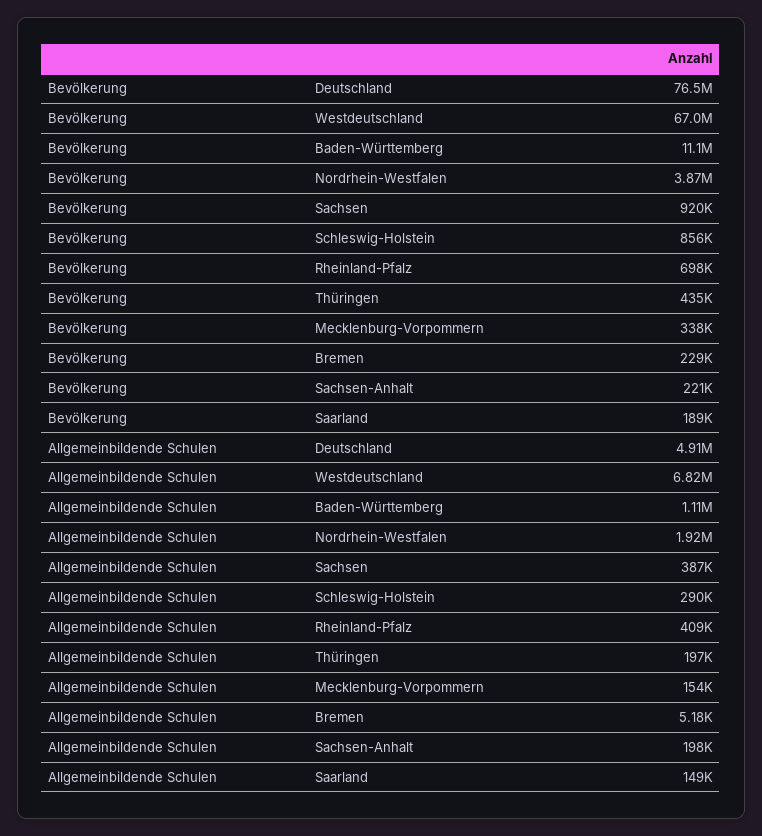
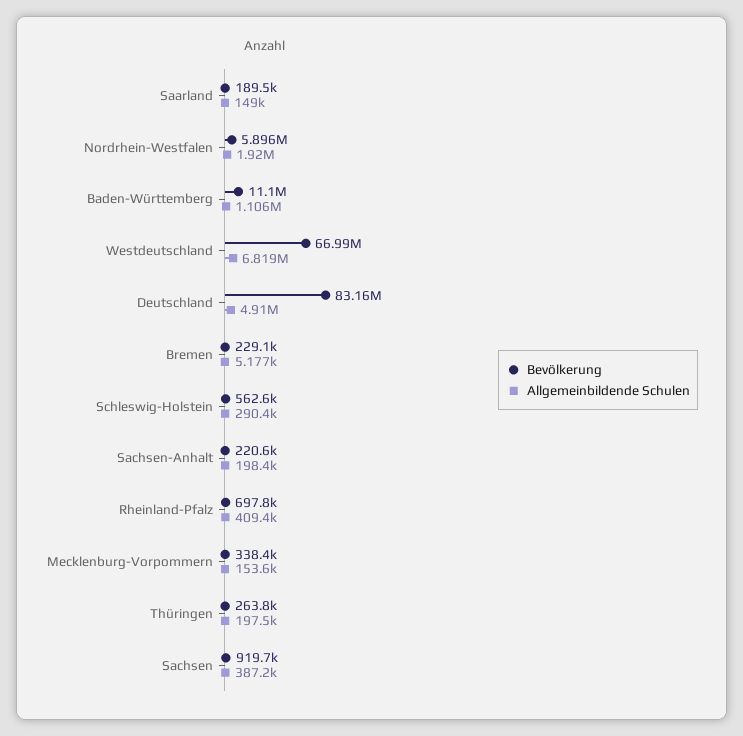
  {
    "Bevölkerung": {
-     "Deutschland": 76500000,
+     "Deutschland": 83160000,
      "Westdeutschland": 66990000,
      "Baden-Württemberg": 11100000,
-     "Nordrhein-Westfalen": 3870000,
+     "Nordrhein-Westfalen": 5896000,
      "Sachsen": 919700,
-     "Schleswig-Holstein": 856000,
+     "Schleswig-Holstein": 562600,
      "Rheinland-Pfalz": 697800,
-     "Thüringen": 435000,
+     "Thüringen": 263800,
      "Mecklenburg-Vorpommern": 338400,
      "Bremen": 229100,
      "Sachsen-Anhalt": 220600,
      "Saarland": 189500
    },
    "Allgemeinbildende Schulen": {
      "Deutschland": 4910000,
      "Westdeutschland": 6819000,
      "Baden-Württemberg": 1106000,
      "Nordrhein-Westfalen": 1920000,
      "Sachsen": 387200,
      "Schleswig-Holstein": 290400,
      "Rheinland-Pfalz": 409400,
      "Thüringen": 197500,
      "Mecklenburg-Vorpommern": 153600,
      "Bremen": 5177,
      "Sachsen-Anhalt": 198400,
      "Saarland": 149000
    }
  }

